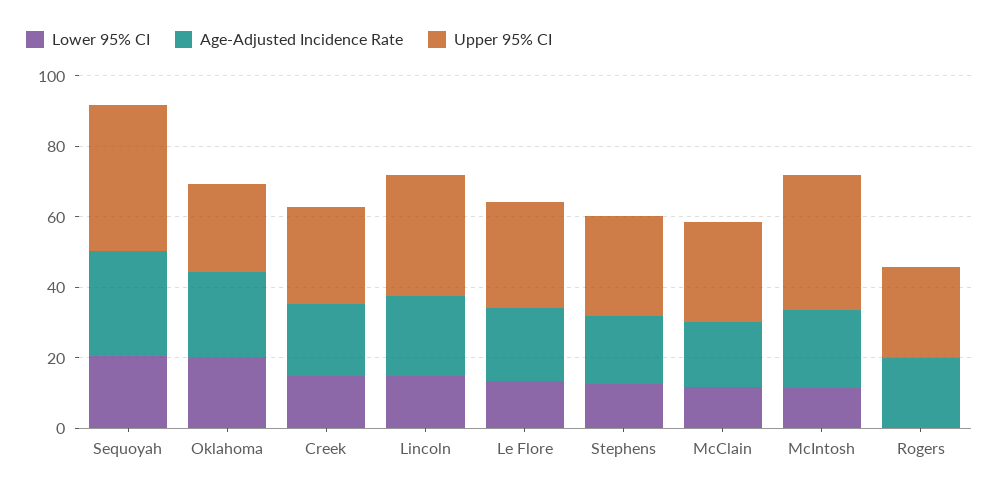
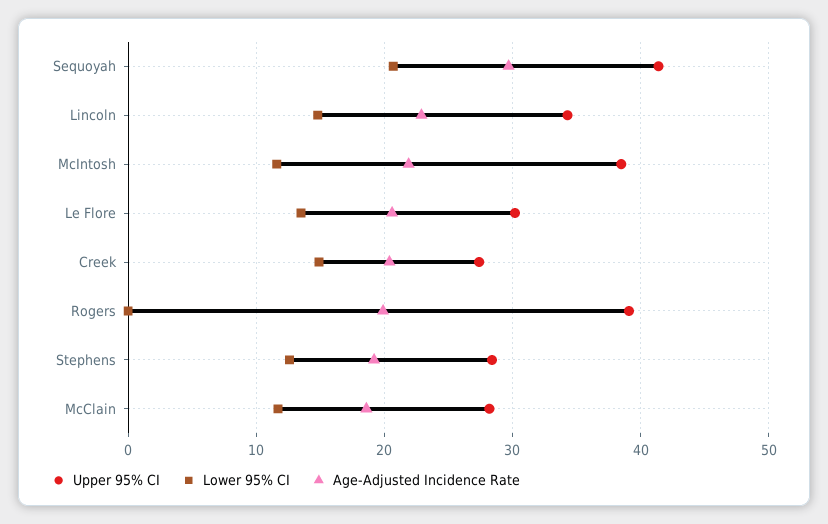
  {
    "Lower 95% CI": {
      "Sequoyah": 21,
-     "Oklahoma": 20,
      "Creek": 15,
      "Lincoln": 15,
      "Le Flore": 14,
      "Stephens": 13,
      "McClain": 12,
      "McIntosh": 12,
      "Rogers": 0
    },
    "Age-Adjusted Incidence Rate": {
      "Sequoyah": 30,
-     "Oklahoma": 25,
      "Creek": 20,
      "Lincoln": 23,
      "Le Flore": 21,
      "Stephens": 19,
      "McClain": 19,
      "McIntosh": 22,
      "Rogers": 20
    },
    "Upper 95% CI": {
      "Sequoyah": 41,
-     "Oklahoma": 25,
      "Creek": 27,
      "Lincoln": 34,
      "Le Flore": 30,
      "Stephens": 28,
      "McClain": 28,
      "McIntosh": 39,
-     "Rogers": 25
+     "Rogers": 39
    }
  }

